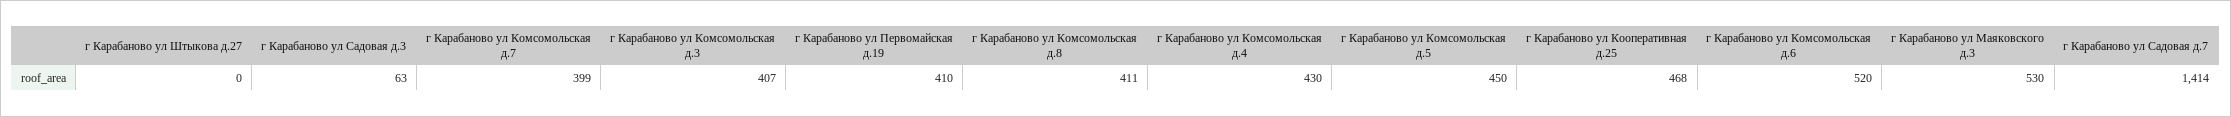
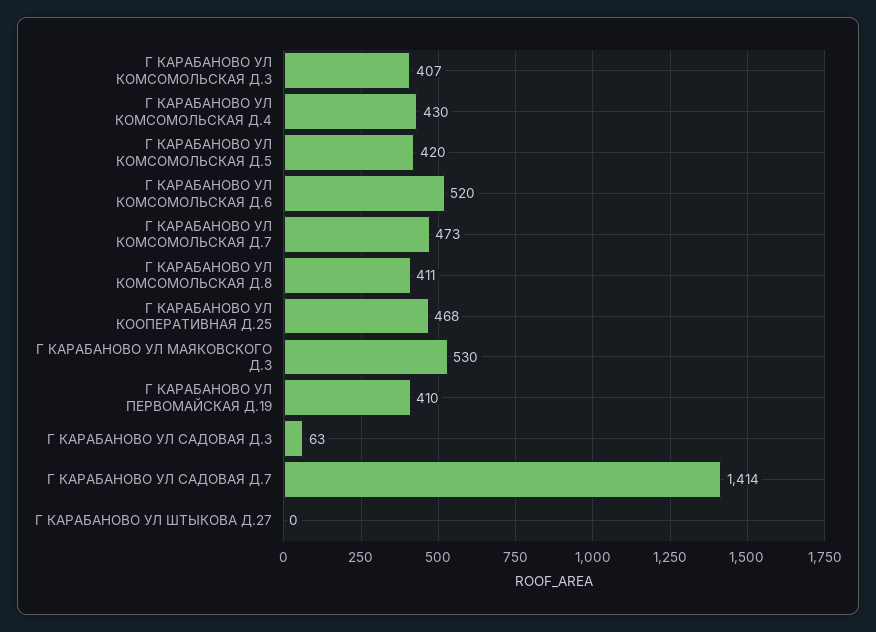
  {
    "г Карабаново ул Штыкова д.27": 0,
    "г Карабаново ул Садовая д.3": 63,
-   "г Карабаново ул Комсомольская д.7": 399,
+   "г Карабаново ул Комсомольская д.7": 473,
    "г Карабаново ул Комсомольская д.3": 407,
    "г Карабаново ул Первомайская д.19": 410,
    "г Карабаново ул Комсомольская д.8": 411,
    "г Карабаново ул Комсомольская д.4": 430,
-   "г Карабаново ул Комсомольская д.5": 450,
+   "г Карабаново ул Комсомольская д.5": 420,
    "г Карабаново ул Кооперативная д.25": 468,
    "г Карабаново ул Комсомольская д.6": 520,
    "г Карабаново ул Маяковского д.3": 530,
    "г Карабаново ул Садовая д.7": 1414
  }

